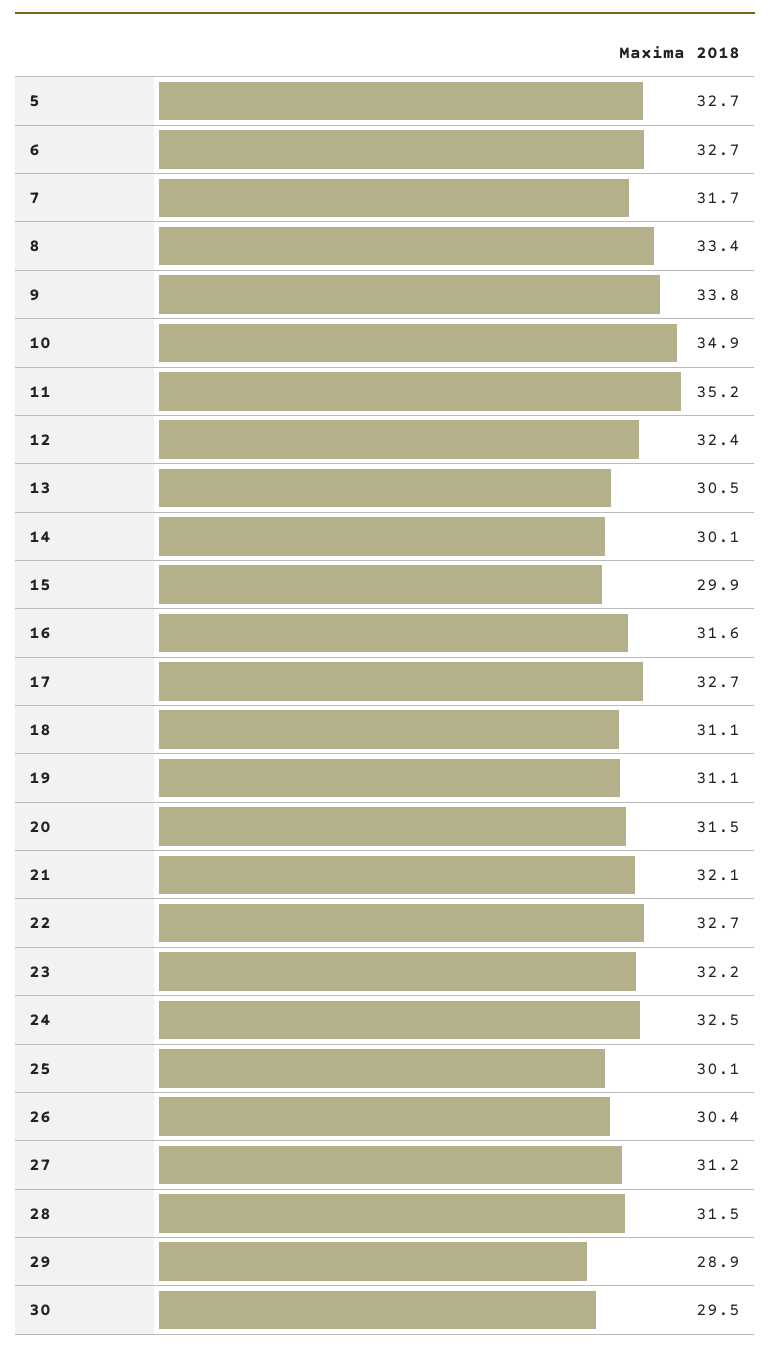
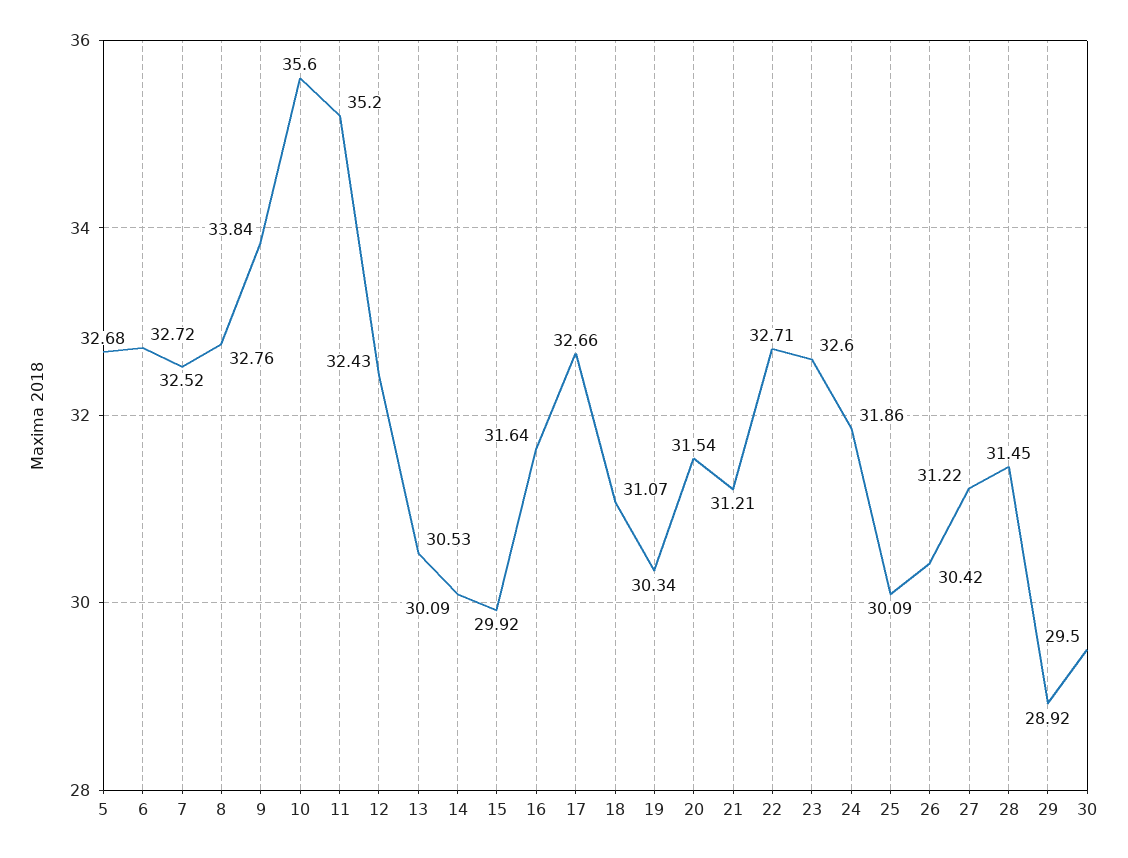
  {
    "5": 32.68,
    "6": 32.72,
-   "7": 31.7,
+   "7": 32.52,
-   "8": 33.4,
+   "8": 32.76,
    "9": 33.84,
-   "10": 34.9,
+   "10": 35.6,
    "11": 35.2,
    "12": 32.43,
    "13": 30.53,
    "14": 30.09,
    "15": 29.92,
    "16": 31.64,
    "17": 32.66,
    "18": 31.07,
-   "19": 31.1,
+   "19": 30.34,
    "20": 31.54,
-   "21": 32.1,
+   "21": 31.21,
    "22": 32.71,
-   "23": 32.2,
+   "23": 32.6,
-   "24": 32.5,
+   "24": 31.86,
    "25": 30.09,
    "26": 30.42,
    "27": 31.22,
    "28": 31.45,
    "29": 28.92,
    "30": 29.5
  }

